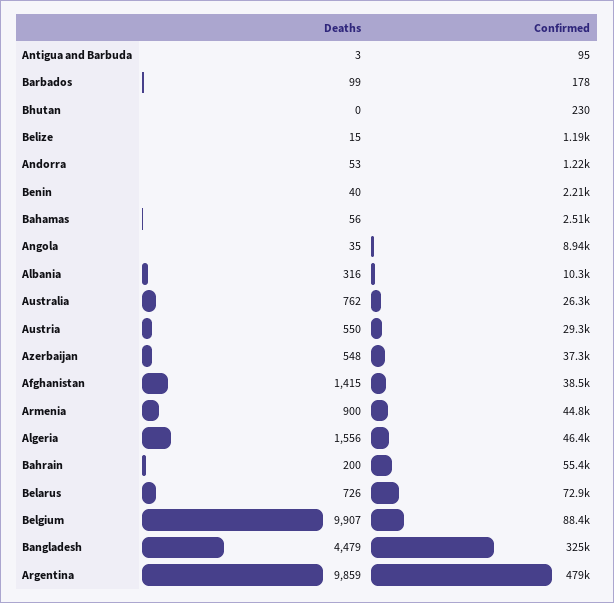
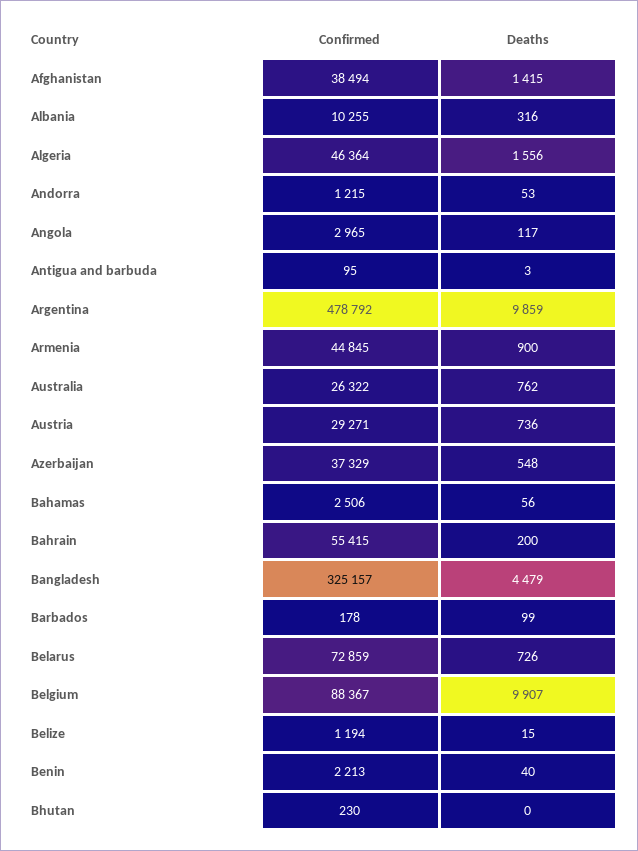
  {
    "Deaths": {
      "Antigua and Barbuda": 3,
      "Barbados": 99,
      "Bhutan": 0,
      "Belize": 15,
      "Andorra": 53,
      "Benin": 40,
      "Bahamas": 56,
-     "Angola": 35,
+     "Angola": 117,
      "Albania": 316,
      "Australia": 762,
-     "Austria": 550,
+     "Austria": 736,
      "Azerbaijan": 548,
      "Afghanistan": 1415,
      "Armenia": 900,
      "Algeria": 1556,
      "Bahrain": 200,
      "Belarus": 726,
      "Belgium": 9907,
      "Bangladesh": 4479,
      "Argentina": 9859
    },
    "Confirmed": {
      "Antigua and Barbuda": 95,
      "Barbados": 178,
      "Bhutan": 230,
      "Belize": 1194,
      "Andorra": 1215,
      "Benin": 2213,
      "Bahamas": 2506,
-     "Angola": 8940,
+     "Angola": 2965,
      "Albania": 10255,
      "Australia": 26322,
      "Austria": 29271,
      "Azerbaijan": 37329,
      "Afghanistan": 38494,
      "Armenia": 44845,
      "Algeria": 46364,
      "Bahrain": 55415,
      "Belarus": 72859,
      "Belgium": 88367,
      "Bangladesh": 325157,
      "Argentina": 478792
    }
  }

